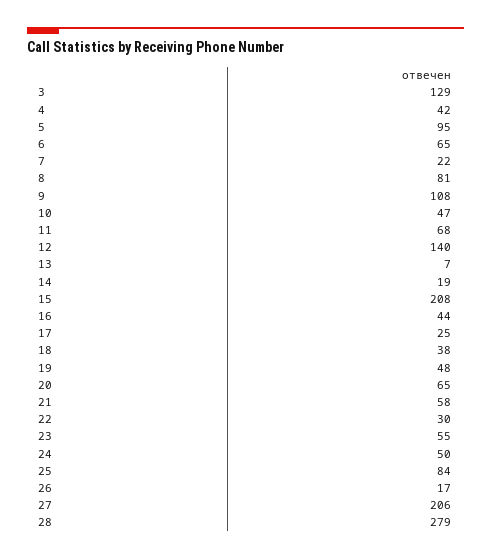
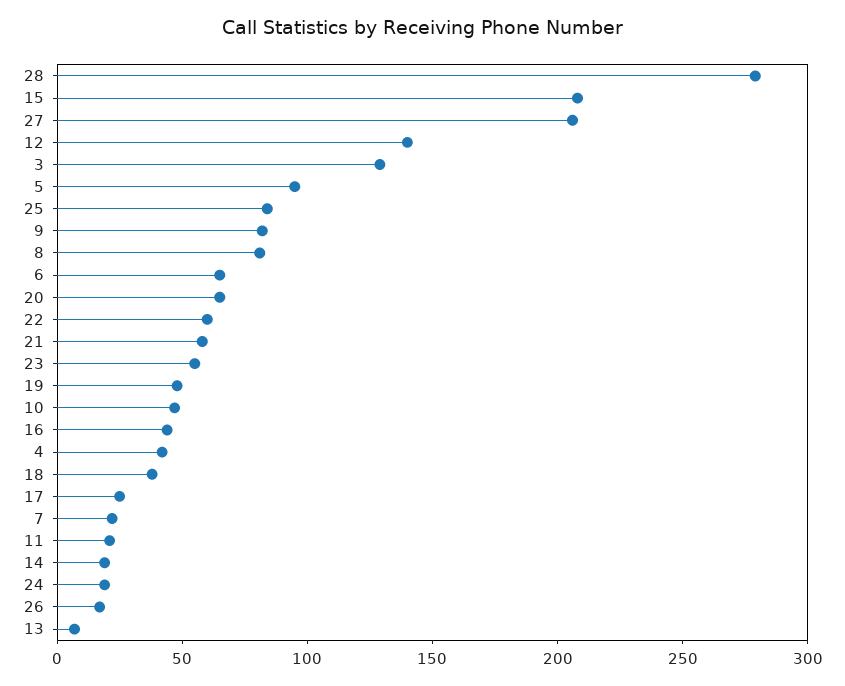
  {
    "3": 129,
    "4": 42,
    "5": 95,
    "6": 65,
    "7": 22,
    "8": 81,
-   "9": 108,
+   "9": 80,
    "10": 47,
-   "11": 68,
+   "11": 20,
    "12": 140,
    "13": 7,
    "14": 19,
    "15": 208,
    "16": 44,
    "17": 25,
    "18": 38,
    "19": 48,
    "20": 65,
    "21": 58,
-   "22": 30,
+   "22": 60,
    "23": 55,
-   "24": 50,
+   "24": 20,
    "25": 84,
    "26": 17,
    "27": 206,
    "28": 279
  }

